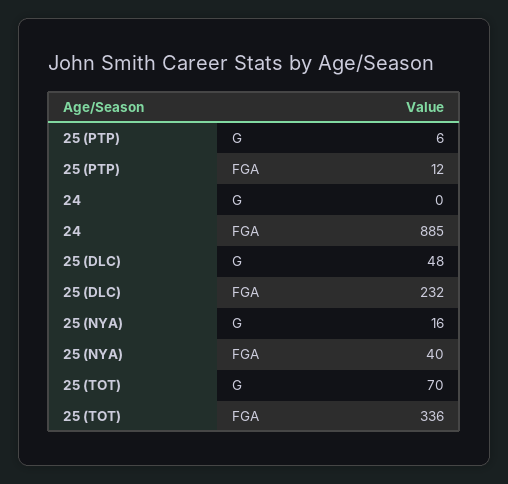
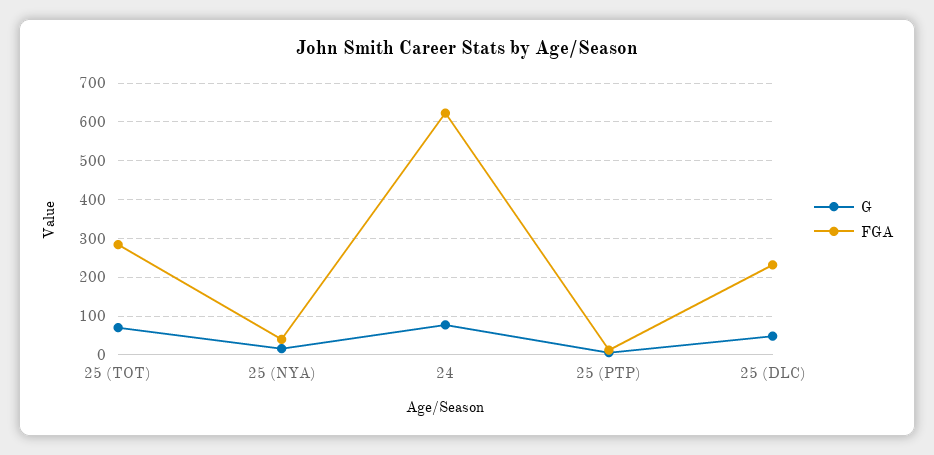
  {
    "G": {
      "25 (PTP)": 6,
-     "24": 0,
+     "24": 80,
      "25 (DLC)": 48,
      "25 (NYA)": 16,
      "25 (TOT)": 70
    },
    "FGA": {
      "25 (PTP)": 12,
-     "24": 885,
+     "24": 620,
      "25 (DLC)": 232,
      "25 (NYA)": 40,
-     "25 (TOT)": 336
+     "25 (TOT)": 280
    }
  }

